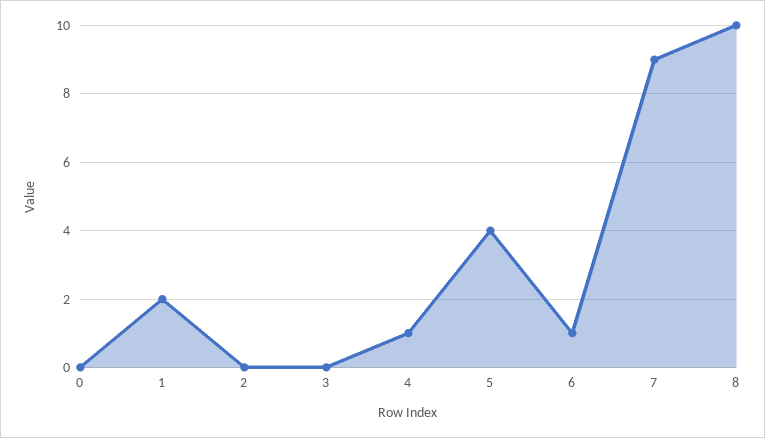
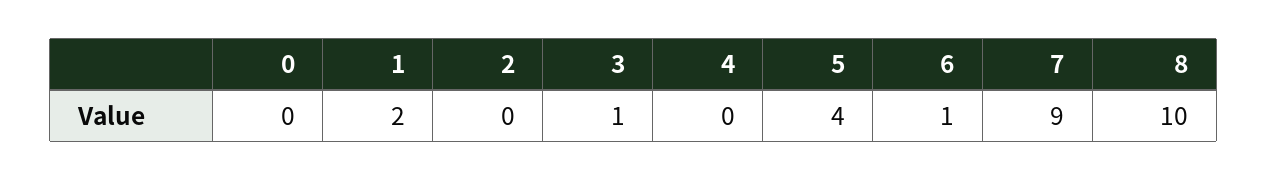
  {
    "0": 0,
    "1": 2,
    "2": 0,
-   "3": 0,
+   "3": 1,
-   "4": 1,
+   "4": 0,
    "5": 4,
    "6": 1,
    "7": 9,
    "8": 10
  }

